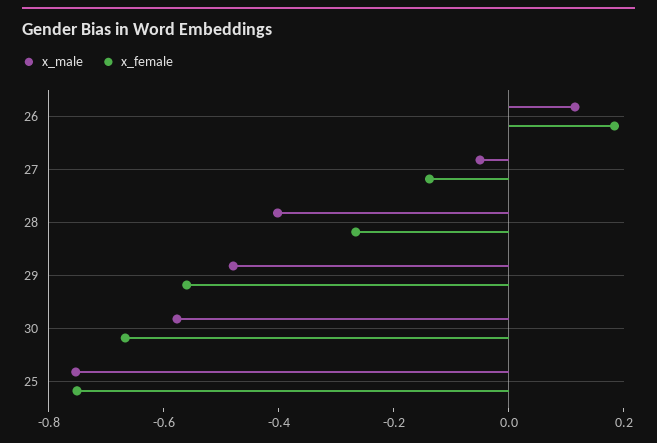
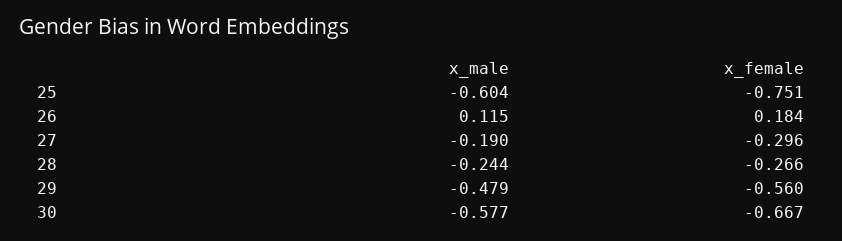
  {
    "x_male": {
      "26": 0.115,
-     "27": -0.05,
+     "27": -0.19,
-     "28": -0.4,
+     "28": -0.244,
      "29": -0.479,
      "30": -0.577,
-     "25": -0.75
+     "25": -0.604
    },
    "x_female": {
      "26": 0.184,
-     "27": -0.15,
+     "27": -0.296,
      "28": -0.266,
      "29": -0.56,
      "30": -0.667,
      "25": -0.751
    }
  }

